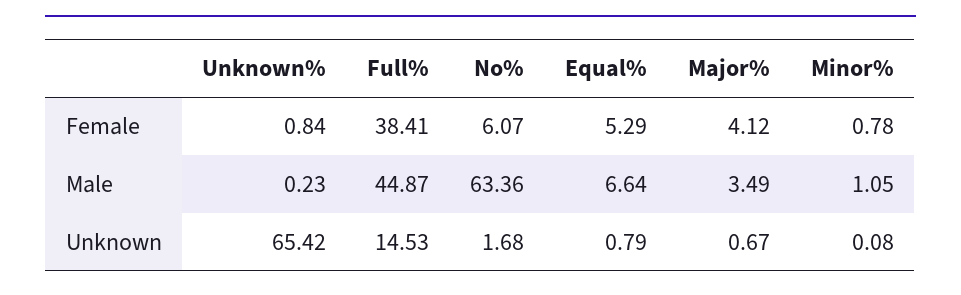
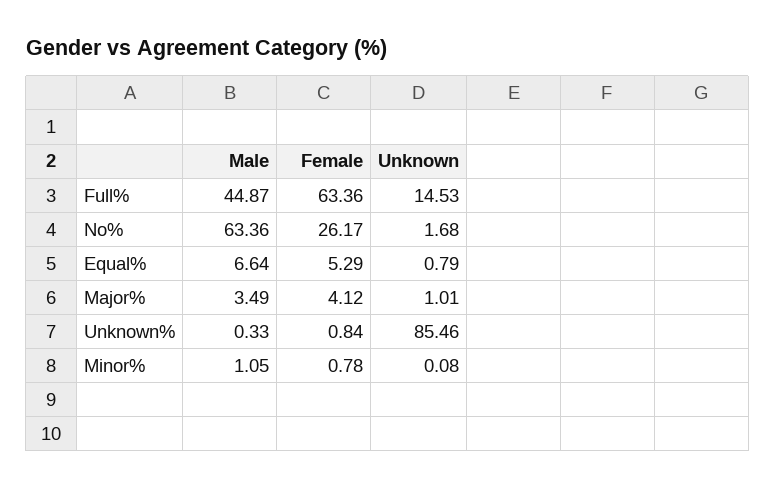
  {
    "Unknown%": {
      "Female": 0.84,
-     "Male": 0.23,
+     "Male": 0.33,
-     "Unknown": 65.42
+     "Unknown": 85.46
    },
    "Full%": {
-     "Female": 38.41,
+     "Female": 63.36,
      "Male": 44.87,
      "Unknown": 14.53
    },
    "No%": {
-     "Female": 6.07,
+     "Female": 26.17,
      "Male": 63.36,
      "Unknown": 1.68
    },
    "Equal%": {
      "Female": 5.29,
      "Male": 6.64,
      "Unknown": 0.79
    },
    "Major%": {
      "Female": 4.12,
      "Male": 3.49,
-     "Unknown": 0.67
+     "Unknown": 1.01
    },
    "Minor%": {
      "Female": 0.78,
      "Male": 1.05,
      "Unknown": 0.08
    }
  }

